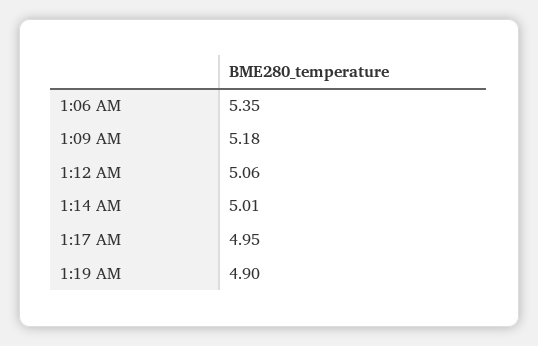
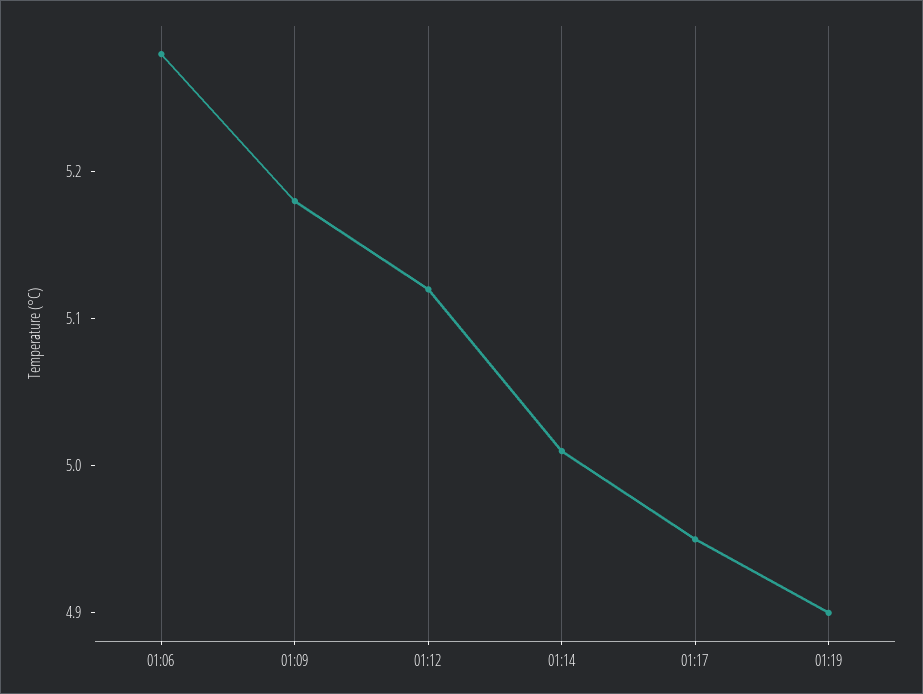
  {
-   "1:06 AM": 5.35,
+   "1:06 AM": 5.28,
    "1:09 AM": 5.18,
-   "1:12 AM": 5.06,
+   "1:12 AM": 5.12,
    "1:14 AM": 5.01,
    "1:17 AM": 4.95,
    "1:19 AM": 4.9
  }

